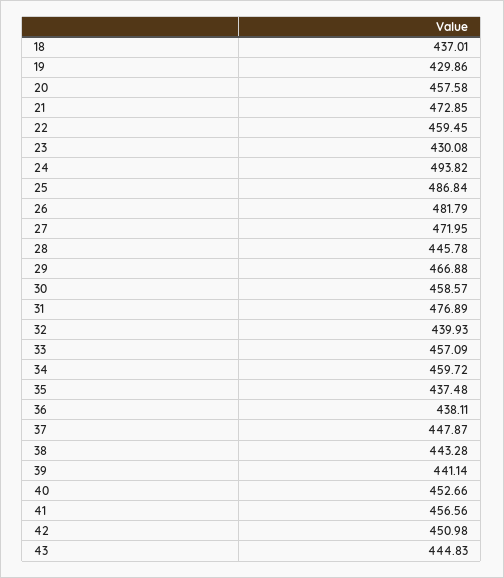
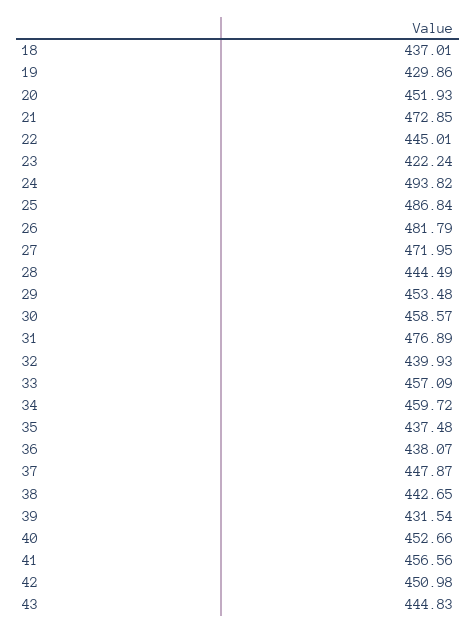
  {
    "18": 437.01,
    "19": 429.86,
-   "20": 457.58,
+   "20": 451.93,
    "21": 472.85,
-   "22": 459.45,
+   "22": 445.01,
-   "23": 430.08,
+   "23": 422.24,
    "24": 493.82,
    "25": 486.84,
    "26": 481.79,
    "27": 471.95,
-   "28": 445.78,
+   "28": 444.49,
-   "29": 466.88,
+   "29": 453.48,
    "30": 458.57,
    "31": 476.89,
    "32": 439.93,
    "33": 457.09,
    "34": 459.72,
    "35": 437.48,
-   "36": 438.11,
+   "36": 438.07,
    "37": 447.87,
-   "38": 443.28,
+   "38": 442.65,
-   "39": 441.14,
+   "39": 431.54,
    "40": 452.66,
    "41": 456.56,
    "42": 450.98,
    "43": 444.83
  }

